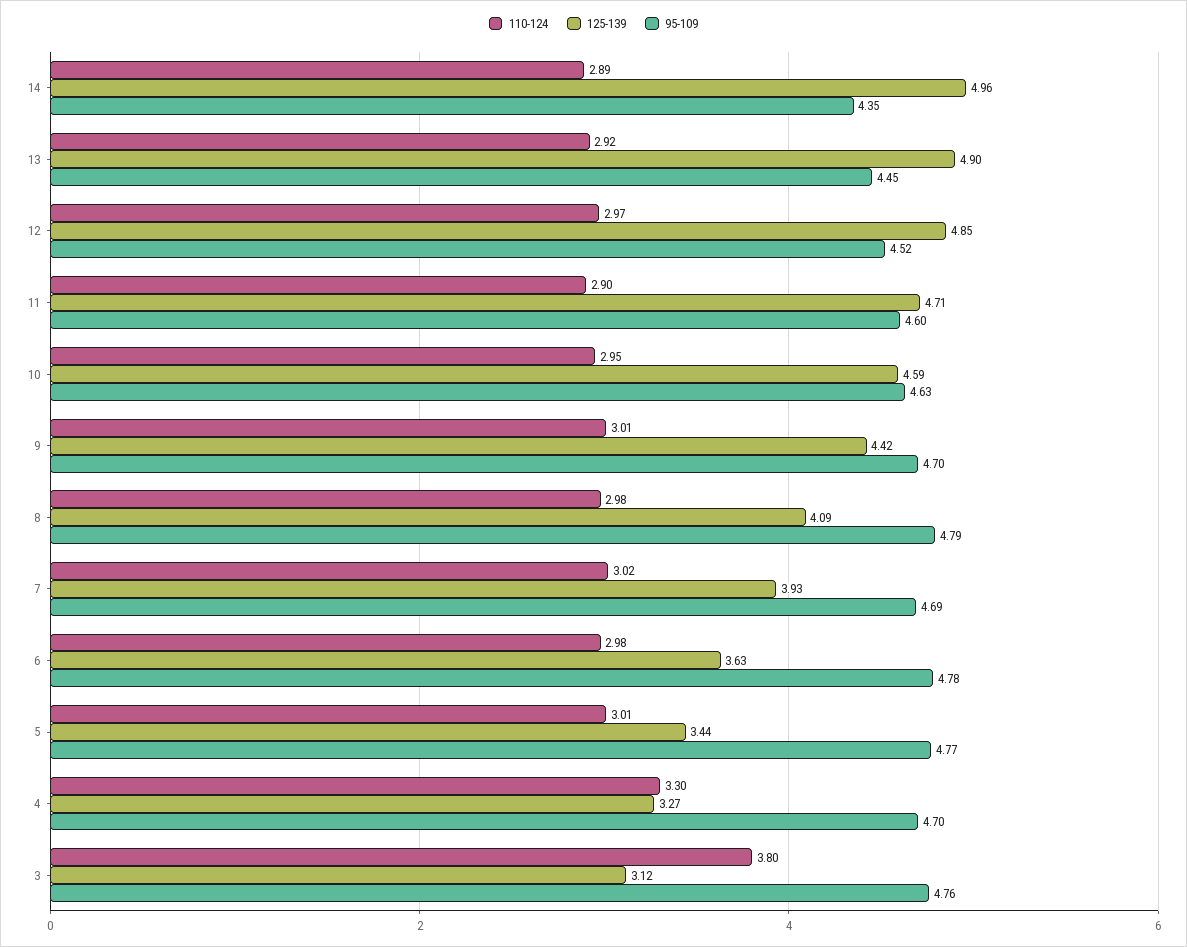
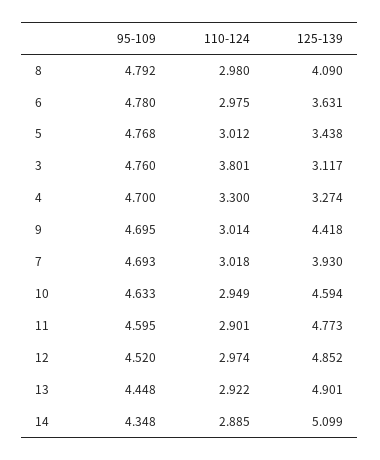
  {
    "110-124": {
      "14": 2.885,
      "13": 2.922,
      "12": 2.974,
      "11": 2.901,
      "10": 2.949,
      "9": 3.014,
      "8": 2.98,
      "7": 3.018,
      "6": 2.975,
      "5": 3.012,
      "4": 3.3,
      "3": 3.801
    },
    "125-139": {
-     "14": 4.96,
+     "14": 5.099,
      "13": 4.901,
      "12": 4.852,
-     "11": 4.71,
+     "11": 4.773,
      "10": 4.594,
      "9": 4.418,
      "8": 4.09,
      "7": 3.93,
      "6": 3.631,
      "5": 3.438,
      "4": 3.274,
      "3": 3.117
    },
    "95-109": {
      "14": 4.348,
      "13": 4.448,
      "12": 4.52,
      "11": 4.595,
      "10": 4.633,
      "9": 4.695,
      "8": 4.792,
      "7": 4.693,
      "6": 4.78,
      "5": 4.768,
      "4": 4.7,
      "3": 4.76
    }
  }

